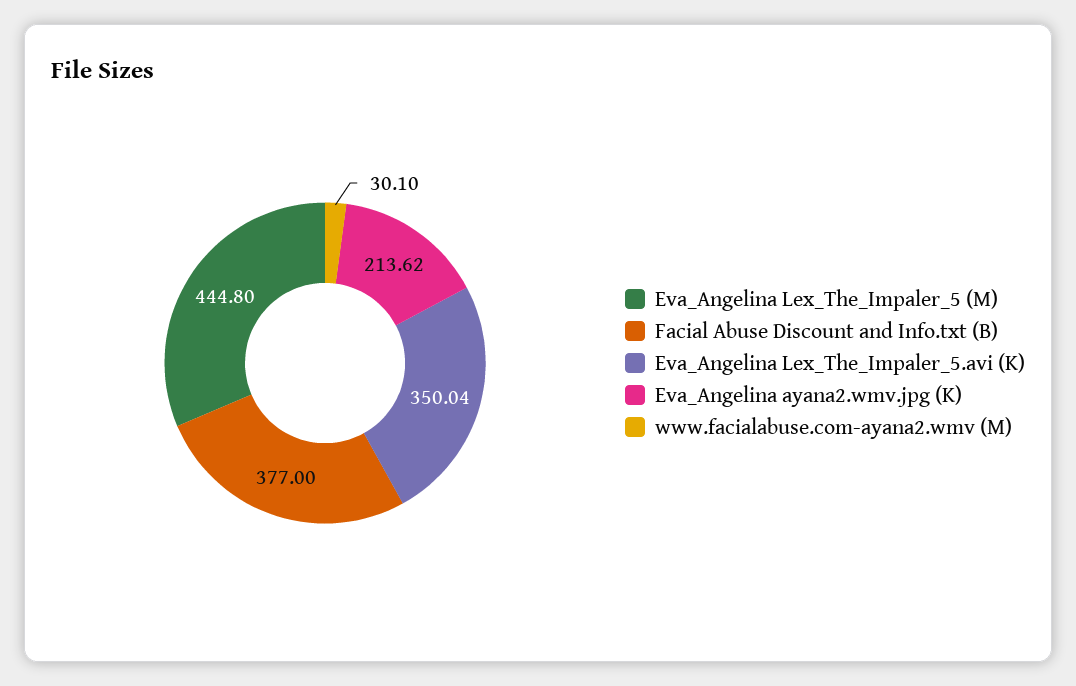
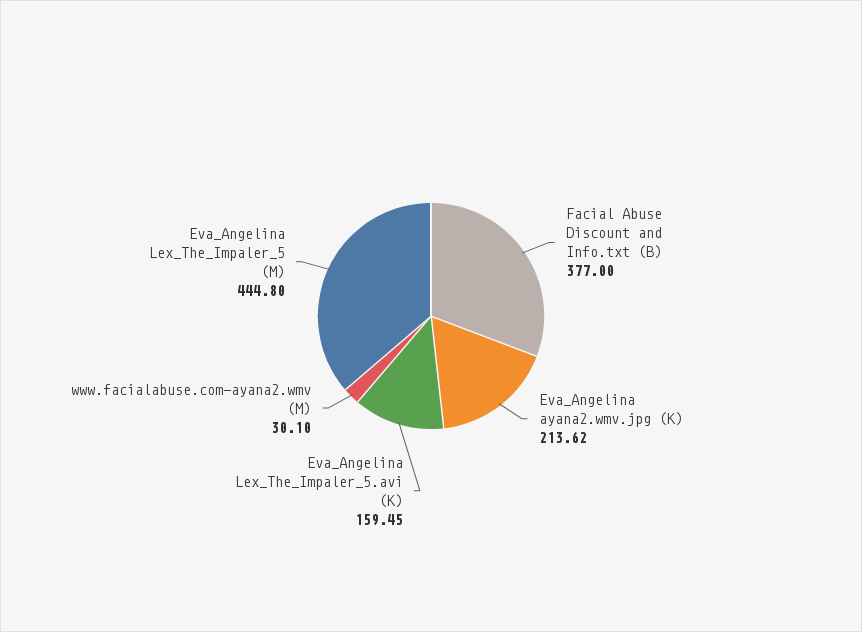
  {
    "Eva_Angelina Lex_The_Impaler_5 (M)": 444.8,
    "Facial Abuse Discount and Info.txt (B)": 377,
-   "Eva_Angelina Lex_The_Impaler_5.avi (K)": 350.04,
+   "Eva_Angelina Lex_The_Impaler_5.avi (K)": 159.45,
    "Eva_Angelina ayana2.wmv.jpg (K)": 213.62,
    "www.facialabuse.com-ayana2.wmv (M)": 30.1
  }

